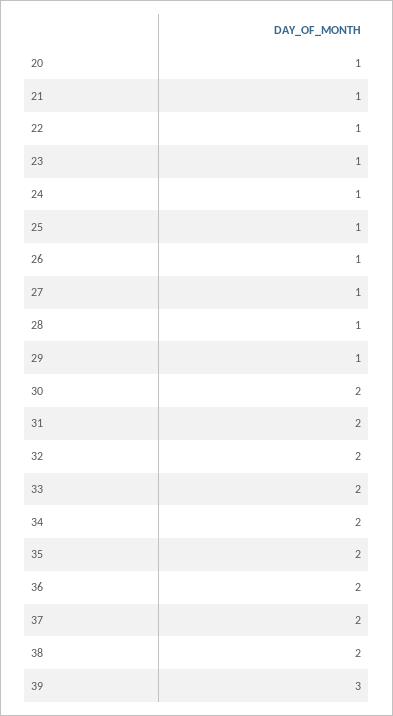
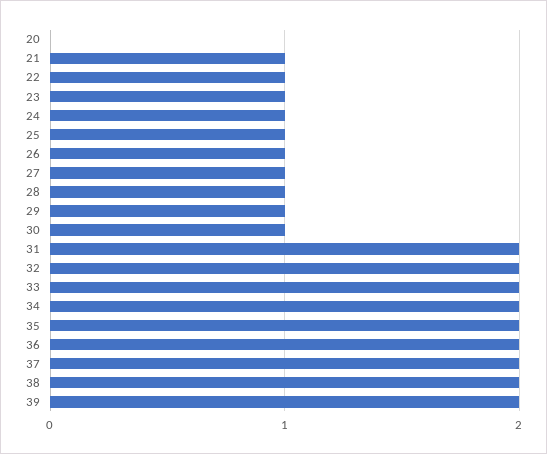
  {
-   "20": 1,
+   "20": 0,
    "21": 1,
    "22": 1,
    "23": 1,
    "24": 1,
    "25": 1,
    "26": 1,
    "27": 1,
    "28": 1,
    "29": 1,
-   "30": 2,
+   "30": 1,
    "31": 2,
    "32": 2,
    "33": 2,
    "34": 2,
    "35": 2,
    "36": 2,
    "37": 2,
    "38": 2,
-   "39": 3
+   "39": 2
  }

